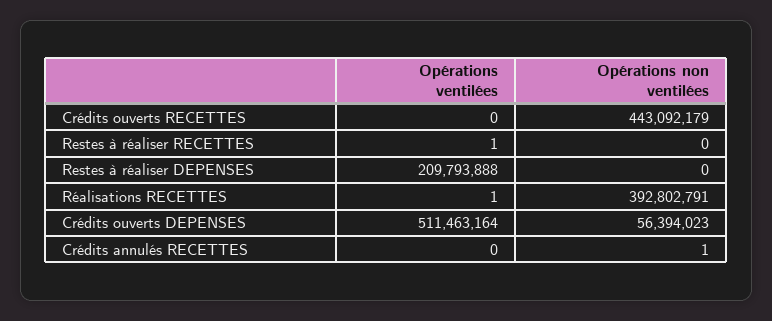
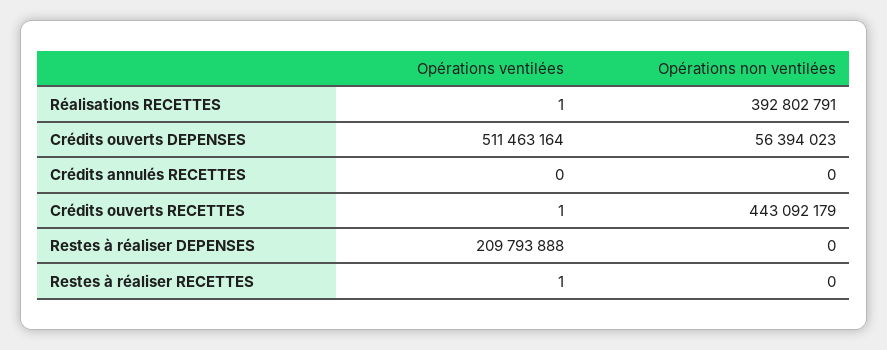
  {
    "Opérations ventilées": {
-     "Crédits ouverts RECETTES": 0,
+     "Crédits ouverts RECETTES": 1,
      "Restes à réaliser RECETTES": 1,
      "Restes à réaliser DEPENSES": 209793888,
      "Réalisations RECETTES": 1,
      "Crédits ouverts DEPENSES": 511463164,
      "Crédits annulés RECETTES": 0
    },
    "Opérations non ventilées": {
      "Crédits ouverts RECETTES": 443092179,
      "Restes à réaliser RECETTES": 0,
      "Restes à réaliser DEPENSES": 0,
      "Réalisations RECETTES": 392802791,
      "Crédits ouverts DEPENSES": 56394023,
-     "Crédits annulés RECETTES": 1
+     "Crédits annulés RECETTES": 0
    }
  }

